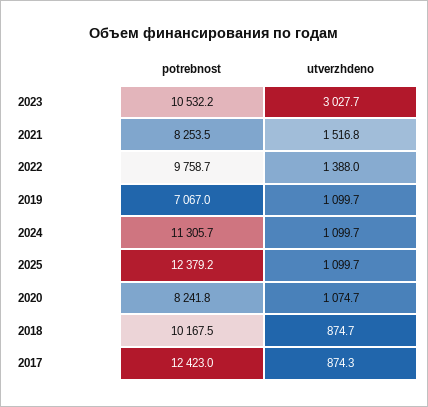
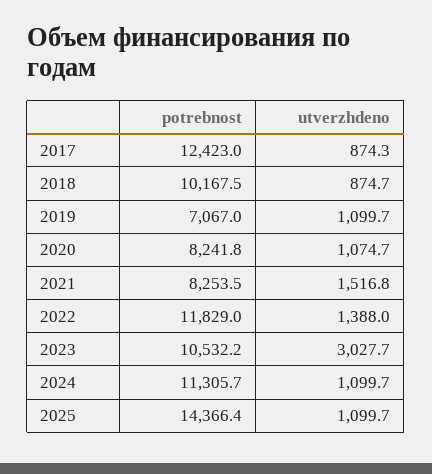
  {
    "potrebnost": {
      "2023": 10532.2,
      "2021": 8253.5,
-     "2022": 9758.7,
+     "2022": 11829,
      "2019": 7067,
      "2024": 11305.7,
-     "2025": 12379.2,
+     "2025": 14366.4,
      "2020": 8241.8,
      "2018": 10167.5,
      "2017": 12423
    },
    "utverzhdeno": {
      "2023": 3027.7,
      "2021": 1516.8,
      "2022": 1388,
      "2019": 1099.7,
      "2024": 1099.7,
      "2025": 1099.7,
      "2020": 1074.7,
      "2018": 874.7,
      "2017": 874.3
    }
  }

